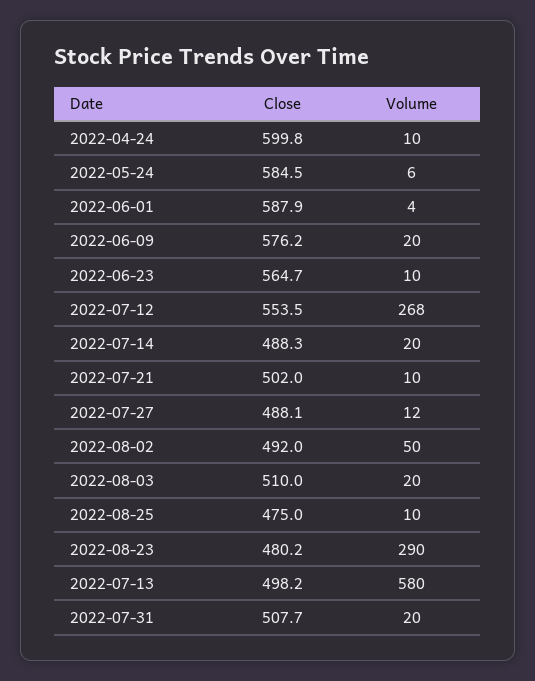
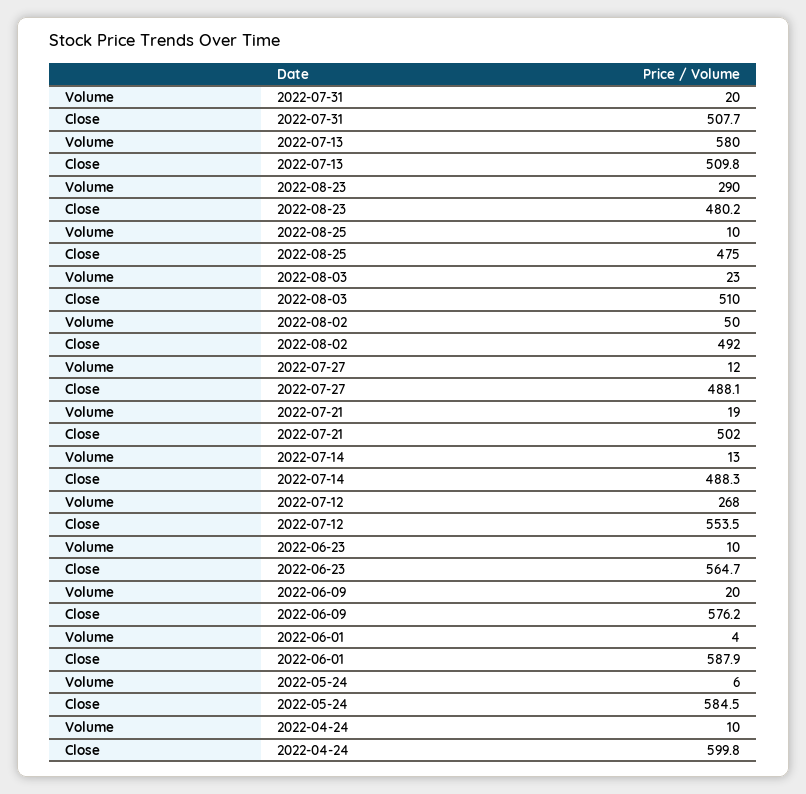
  {
    "Close": {
      "2022-04-24": 599.8,
      "2022-05-24": 584.5,
      "2022-06-01": 587.9,
      "2022-06-09": 576.2,
      "2022-06-23": 564.7,
      "2022-07-12": 553.5,
      "2022-07-14": 488.3,
      "2022-07-21": 502,
      "2022-07-27": 488.1,
      "2022-08-02": 492,
      "2022-08-03": 510,
      "2022-08-25": 475,
      "2022-08-23": 480.2,
-     "2022-07-13": 498.2,
+     "2022-07-13": 509.8,
      "2022-07-31": 507.7
    },
    "Volume": {
      "2022-04-24": 10,
      "2022-05-24": 6,
      "2022-06-01": 4,
      "2022-06-09": 20,
      "2022-06-23": 10,
      "2022-07-12": 268,
-     "2022-07-14": 20,
+     "2022-07-14": 13,
-     "2022-07-21": 10,
+     "2022-07-21": 19,
      "2022-07-27": 12,
      "2022-08-02": 50,
-     "2022-08-03": 20,
+     "2022-08-03": 23,
      "2022-08-25": 10,
      "2022-08-23": 290,
      "2022-07-13": 580,
      "2022-07-31": 20
    }
  }

